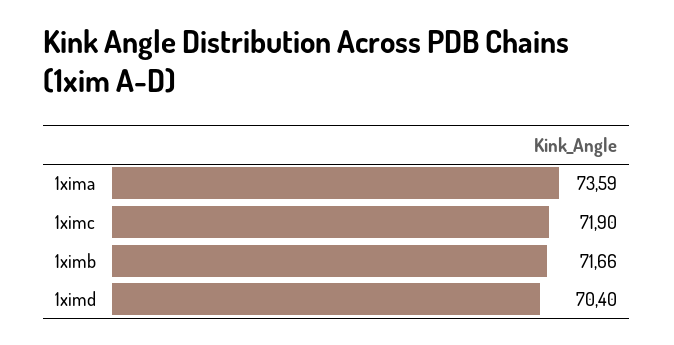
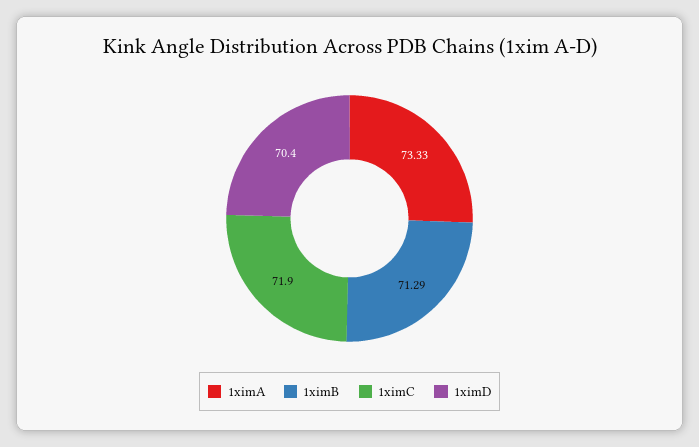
  {
-   "1xima": 73.59,
+   "1xima": 73.33,
    "1ximc": 71.9,
-   "1ximb": 71.66,
+   "1ximb": 71.29,
    "1ximd": 70.4
  }

